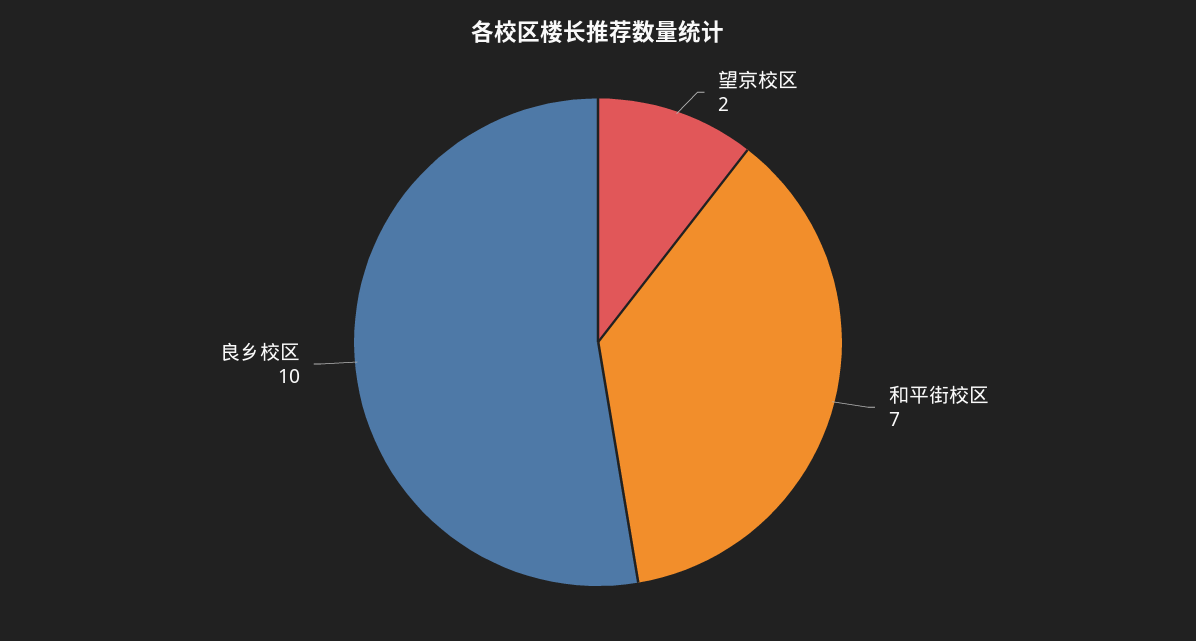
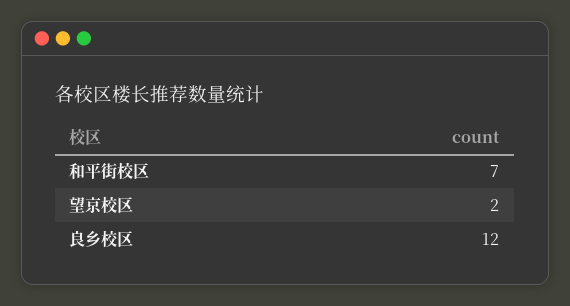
  {
    "望京校区": 2,
    "和平街校区": 7,
-   "良乡校区": 10
+   "良乡校区": 12
  }

